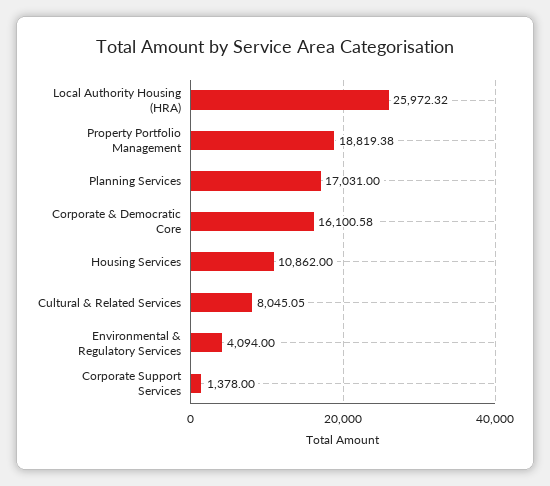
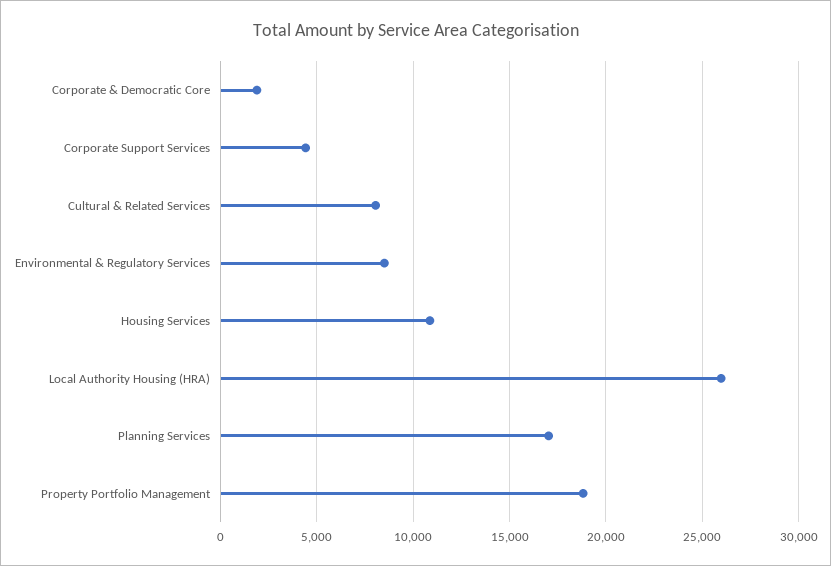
  {
    "Local Authority Housing (HRA)": 25972.32,
    "Property Portfolio Management": 18819.38,
    "Planning Services": 17031,
-   "Corporate & Democratic Core": 16100.58,
+   "Corporate & Democratic Core": 2000,
    "Housing Services": 10862,
    "Cultural & Related Services": 8045.05,
-   "Environmental & Regulatory Services": 4094,
+   "Environmental & Regulatory Services": 8500,
-   "Corporate Support Services": 1378
+   "Corporate Support Services": 4500
  }

